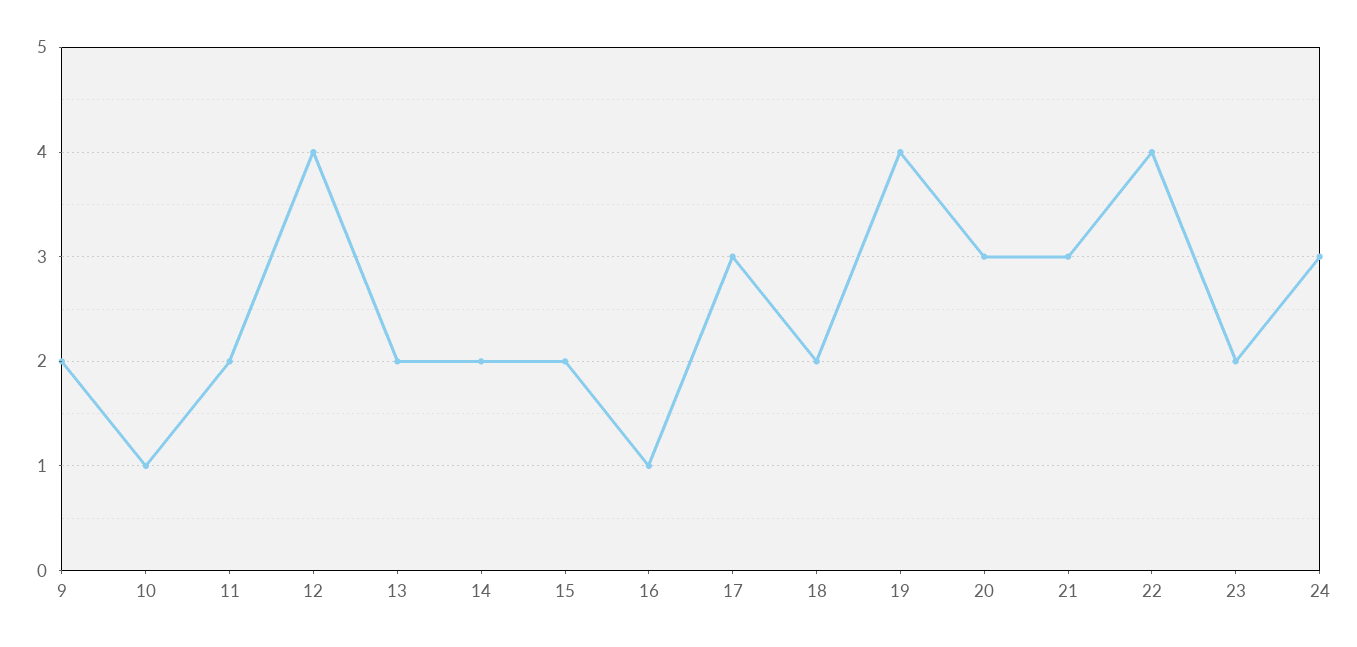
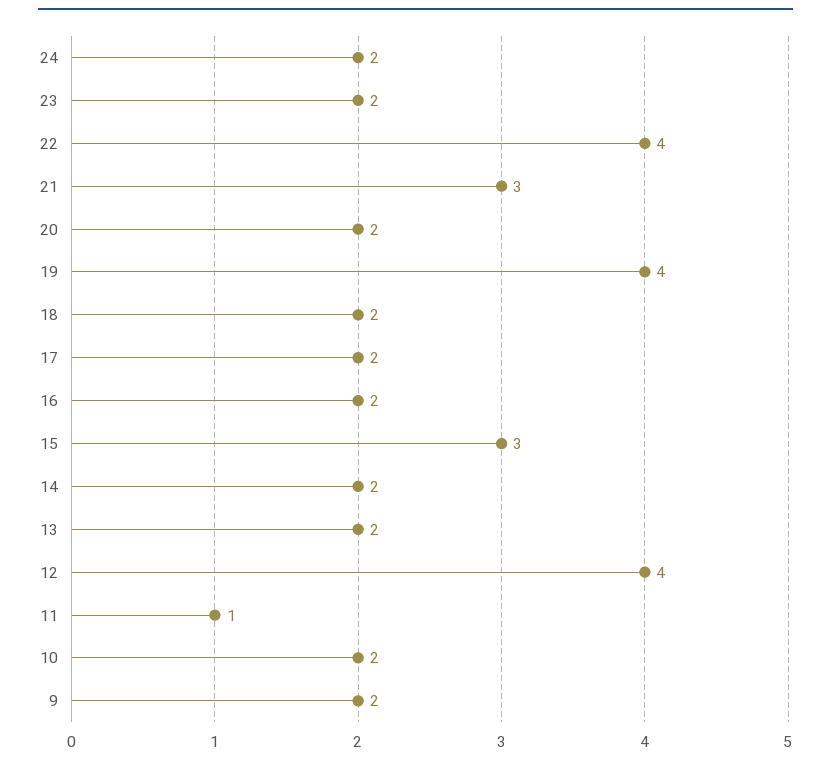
  {
    "9": 2,
-   "10": 1,
+   "10": 2,
-   "11": 2,
+   "11": 1,
    "12": 4,
    "13": 2,
    "14": 2,
-   "15": 2,
+   "15": 3,
-   "16": 1,
+   "16": 2,
-   "17": 3,
+   "17": 2,
    "18": 2,
    "19": 4,
-   "20": 3,
+   "20": 2,
    "21": 3,
    "22": 4,
    "23": 2,
-   "24": 3
+   "24": 2
  }

